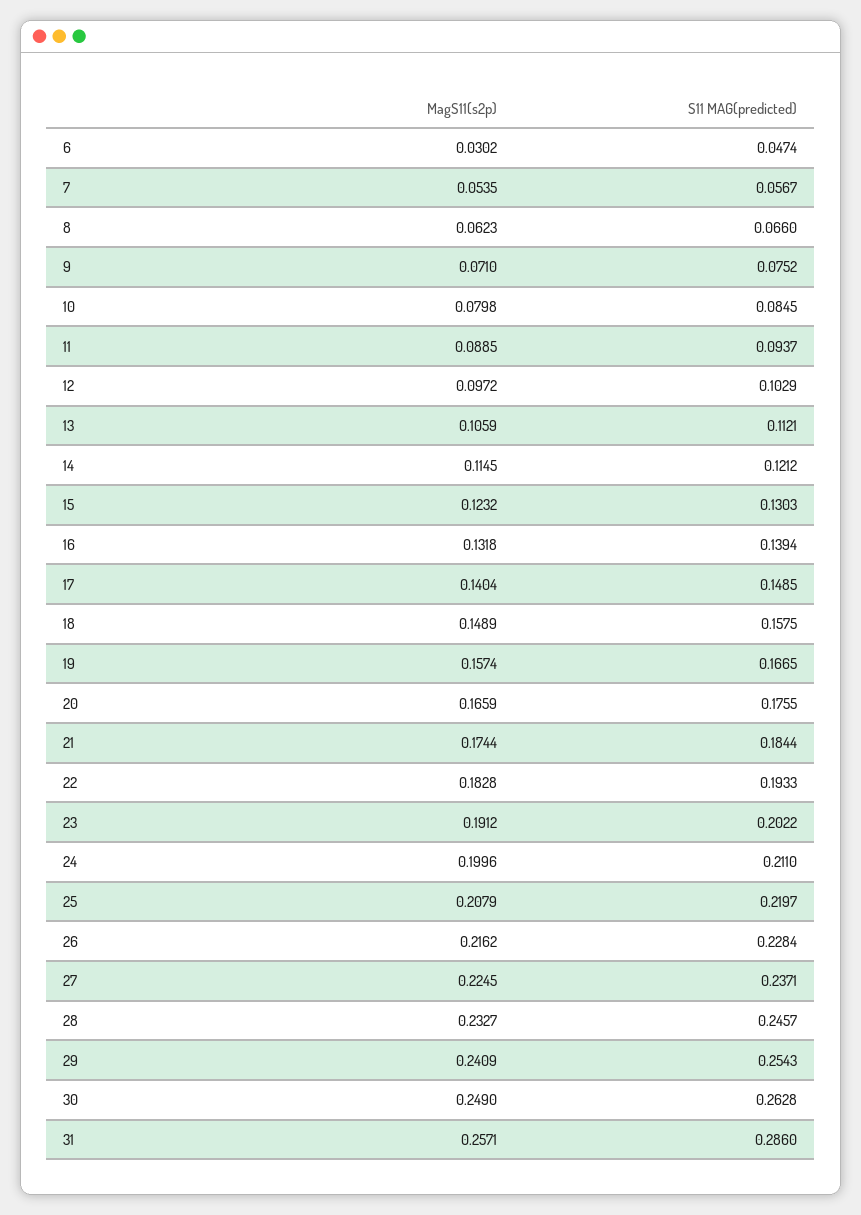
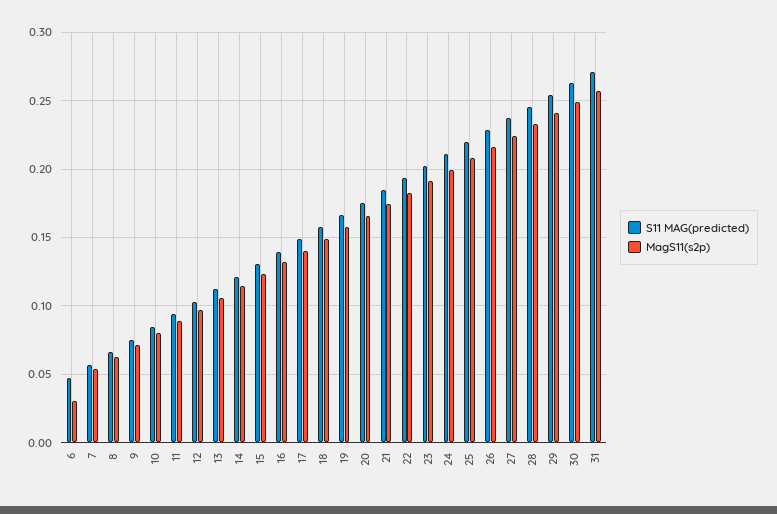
  {
    "MagS11(s2p)": {
      "6": 0.0302,
      "7": 0.0535,
      "8": 0.0623,
      "9": 0.071,
      "10": 0.0798,
      "11": 0.0885,
      "12": 0.0972,
      "13": 0.1059,
      "14": 0.1145,
      "15": 0.1232,
      "16": 0.1318,
      "17": 0.1404,
      "18": 0.1489,
      "19": 0.1574,
      "20": 0.1659,
      "21": 0.1744,
      "22": 0.1828,
      "23": 0.1912,
      "24": 0.1996,
      "25": 0.2079,
      "26": 0.2162,
      "27": 0.2245,
      "28": 0.2327,
      "29": 0.2409,
      "30": 0.249,
      "31": 0.2571
    },
    "S11 MAG(predicted)": {
      "6": 0.0474,
      "7": 0.0567,
      "8": 0.066,
      "9": 0.0752,
      "10": 0.0845,
      "11": 0.0937,
      "12": 0.1029,
      "13": 0.1121,
      "14": 0.1212,
      "15": 0.1303,
      "16": 0.1394,
      "17": 0.1485,
      "18": 0.1575,
      "19": 0.1665,
      "20": 0.1755,
      "21": 0.1844,
      "22": 0.1933,
      "23": 0.2022,
      "24": 0.211,
      "25": 0.2197,
      "26": 0.2284,
      "27": 0.2371,
      "28": 0.2457,
      "29": 0.2543,
      "30": 0.2628,
-     "31": 0.286
+     "31": 0.27
    }
  }

